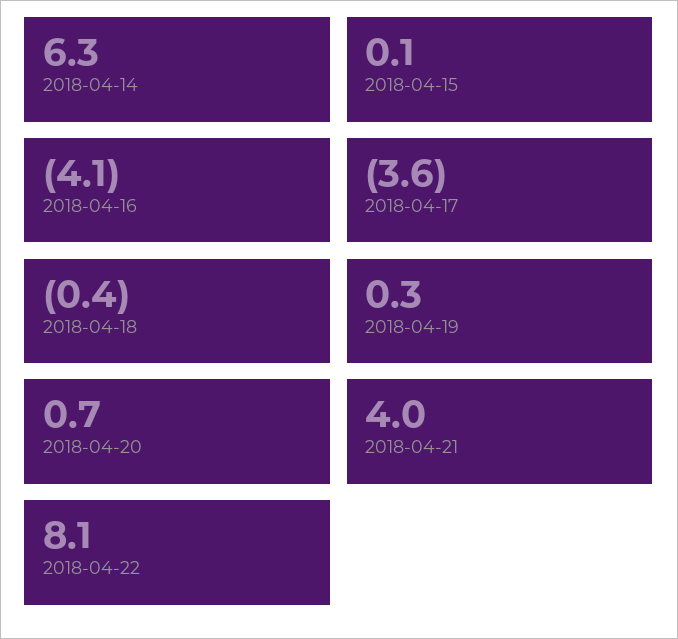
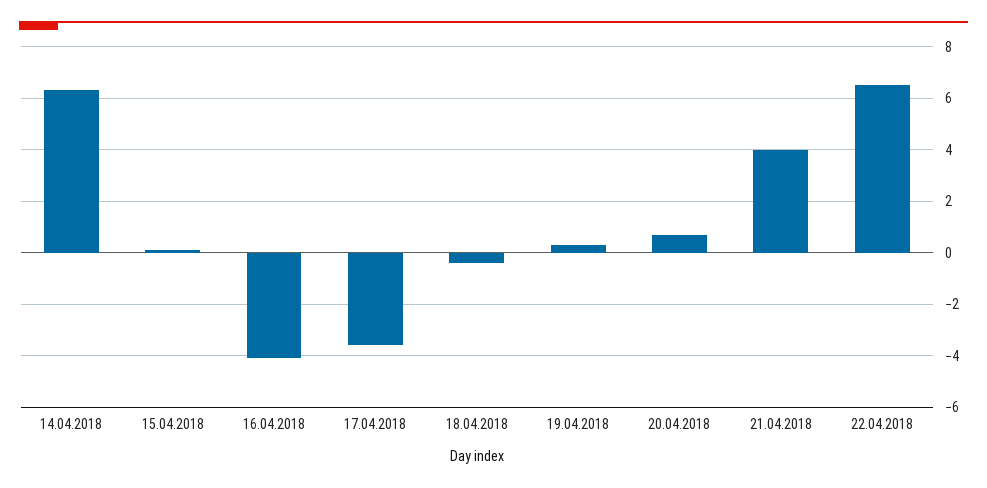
  {
    "2018-04-14": 6.3,
    "2018-04-15": 0.1,
    "2018-04-16": -4.1,
    "2018-04-17": -3.6,
    "2018-04-18": -0.4,
    "2018-04-19": 0.3,
    "2018-04-20": 0.7,
    "2018-04-21": 4,
-   "2018-04-22": 8.1
+   "2018-04-22": 6.5
  }

